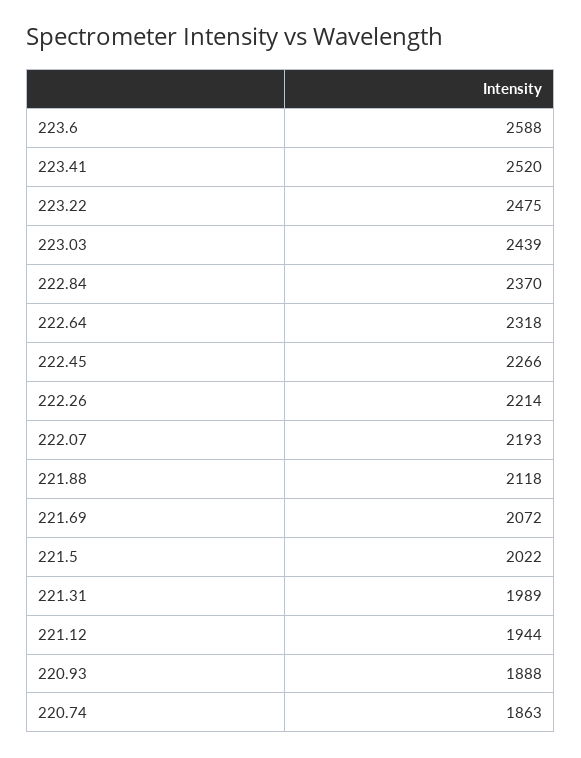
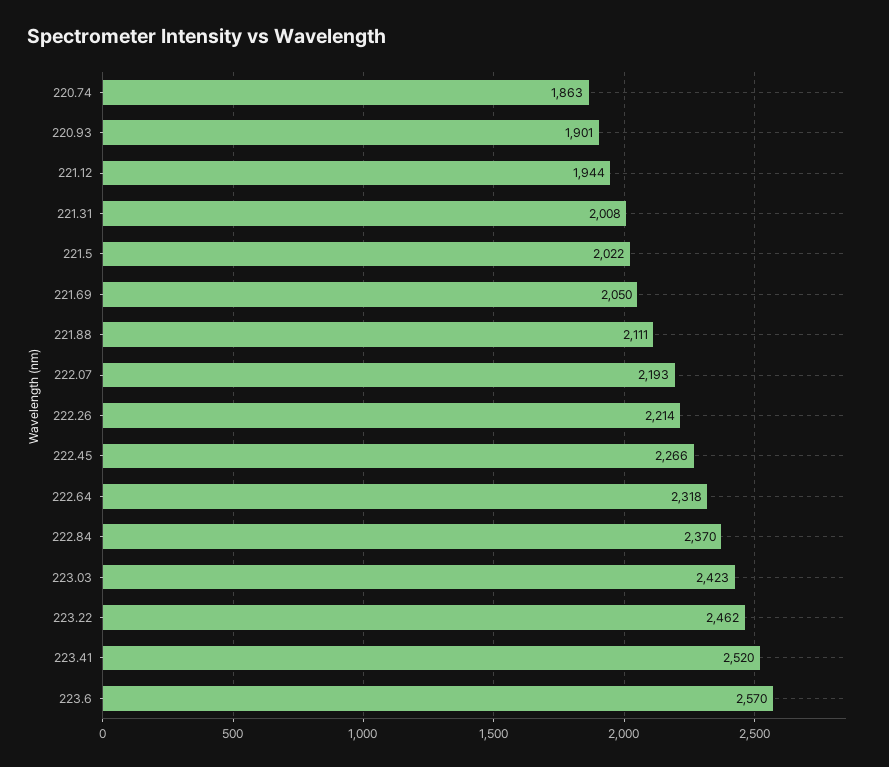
  {
-   "223.6": 2588,
+   "223.6": 2570,
    "223.41": 2520,
-   "223.22": 2475,
+   "223.22": 2462,
-   "223.03": 2439,
+   "223.03": 2423,
    "222.84": 2370,
    "222.64": 2318,
    "222.45": 2266,
    "222.26": 2214,
    "222.07": 2193,
-   "221.88": 2118,
+   "221.88": 2111,
-   "221.69": 2072,
+   "221.69": 2050,
    "221.5": 2022,
-   "221.31": 1989,
+   "221.31": 2008,
    "221.12": 1944,
-   "220.93": 1888,
+   "220.93": 1901,
    "220.74": 1863
  }

